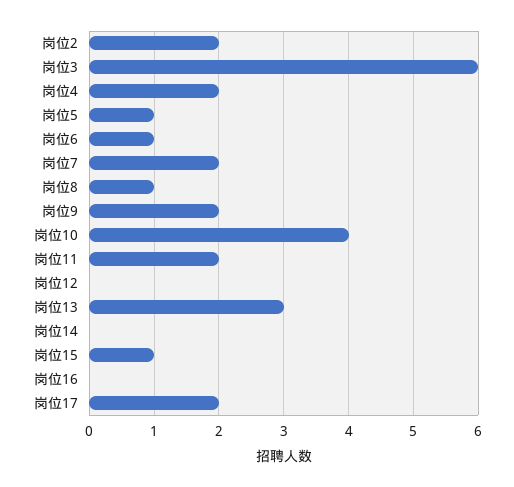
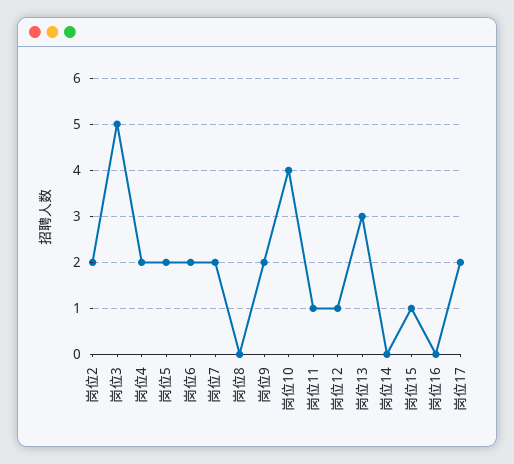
  {
    "岗位2": 2,
-   "岗位3": 6,
+   "岗位3": 5,
    "岗位4": 2,
-   "岗位5": 1,
+   "岗位5": 2,
-   "岗位6": 1,
+   "岗位6": 2,
    "岗位7": 2,
-   "岗位8": 1,
+   "岗位8": 0,
    "岗位9": 2,
    "岗位10": 4,
-   "岗位11": 2,
+   "岗位11": 1,
-   "岗位12": 0,
+   "岗位12": 1,
    "岗位13": 3,
    "岗位14": 0,
    "岗位15": 1,
    "岗位16": 0,
    "岗位17": 2
  }

